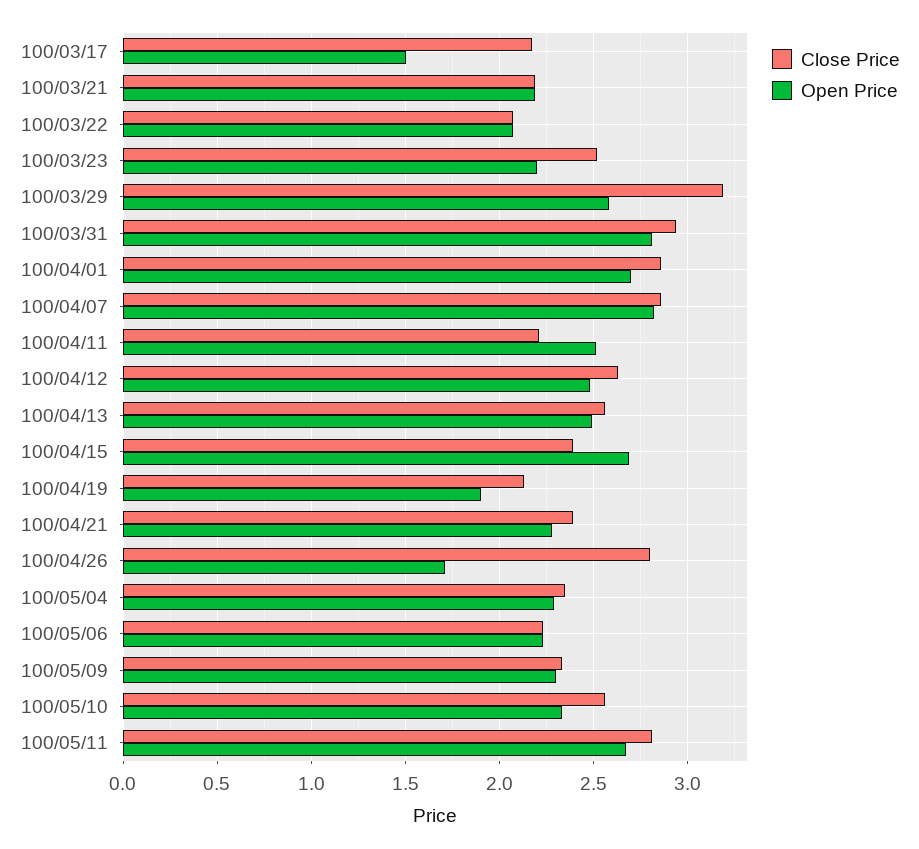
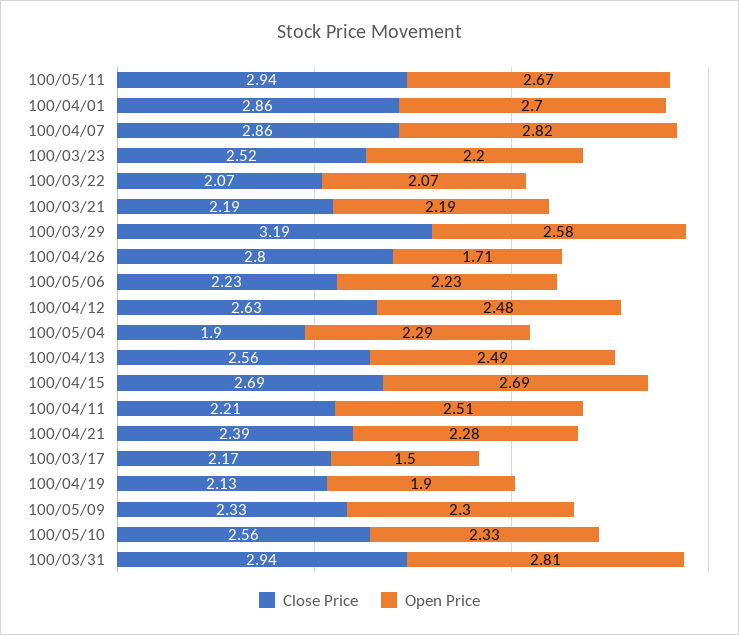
  {
    "Close Price": {
      "100/03/17": 2.17,
      "100/03/21": 2.19,
      "100/03/22": 2.07,
      "100/03/23": 2.52,
      "100/03/29": 3.19,
      "100/03/31": 2.94,
      "100/04/01": 2.86,
      "100/04/07": 2.86,
      "100/04/11": 2.21,
      "100/04/12": 2.63,
      "100/04/13": 2.56,
-     "100/04/15": 2.4,
+     "100/04/15": 2.69,
      "100/04/19": 2.13,
      "100/04/21": 2.39,
      "100/04/26": 2.8,
-     "100/05/04": 2.35,
+     "100/05/04": 1.9,
      "100/05/06": 2.23,
      "100/05/09": 2.33,
      "100/05/10": 2.56,
-     "100/05/11": 2.8
+     "100/05/11": 2.94
    },
    "Open Price": {
      "100/03/17": 1.5,
      "100/03/21": 2.19,
      "100/03/22": 2.07,
      "100/03/23": 2.2,
      "100/03/29": 2.58,
      "100/03/31": 2.81,
      "100/04/01": 2.7,
      "100/04/07": 2.82,
      "100/04/11": 2.51,
      "100/04/12": 2.48,
      "100/04/13": 2.49,
      "100/04/15": 2.69,
      "100/04/19": 1.9,
      "100/04/21": 2.28,
      "100/04/26": 1.71,
      "100/05/04": 2.29,
      "100/05/06": 2.23,
      "100/05/09": 2.3,
      "100/05/10": 2.33,
      "100/05/11": 2.67
    }
  }

